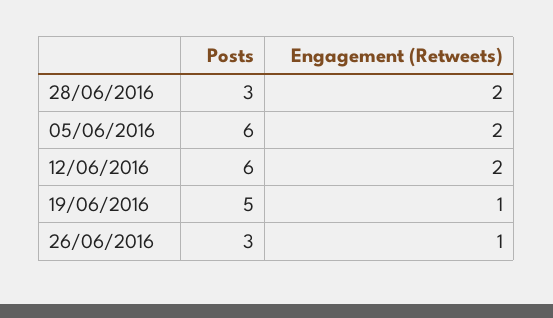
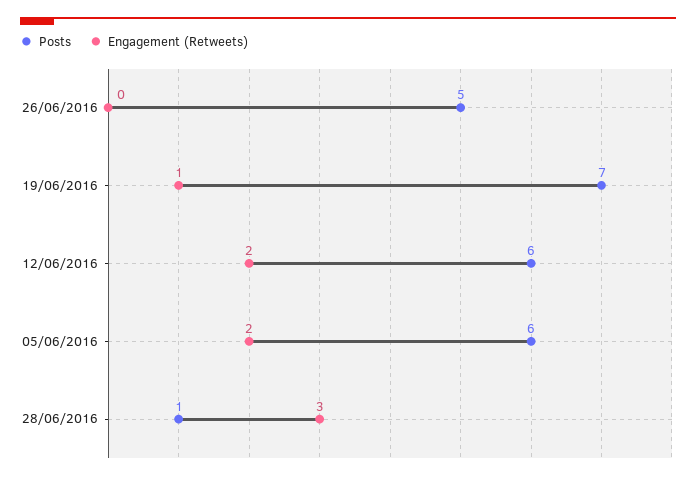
  {
    "Posts": {
-     "28/06/2016": 3,
+     "28/06/2016": 1,
      "05/06/2016": 6,
      "12/06/2016": 6,
-     "19/06/2016": 5,
+     "19/06/2016": 7,
-     "26/06/2016": 3
+     "26/06/2016": 5
    },
    "Engagement (Retweets)": {
-     "28/06/2016": 2,
+     "28/06/2016": 3,
      "05/06/2016": 2,
      "12/06/2016": 2,
      "19/06/2016": 1,
-     "26/06/2016": 1
+     "26/06/2016": 0
    }
  }

